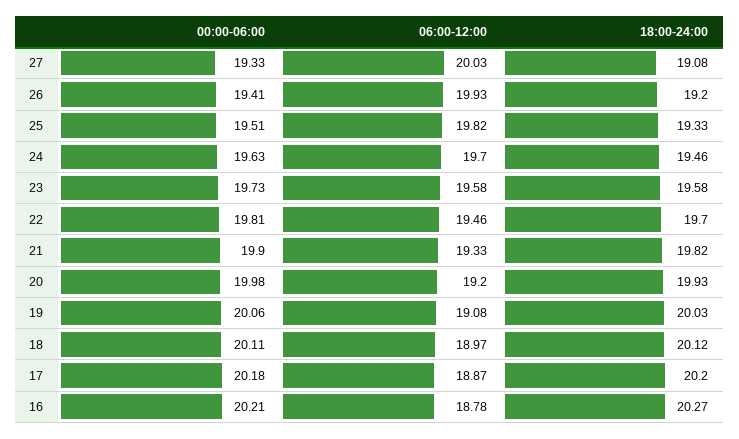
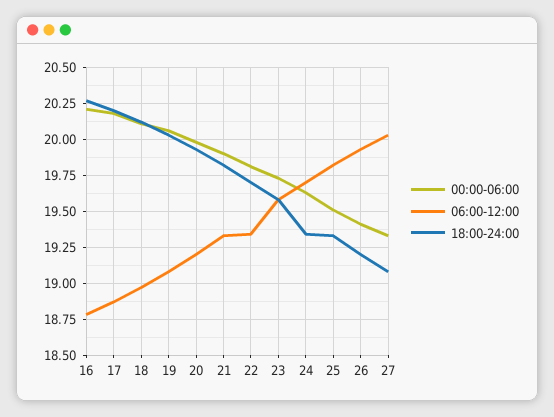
  {
    "00:00-06:00": {
      "27": 19.33,
      "26": 19.41,
      "25": 19.51,
      "24": 19.63,
      "23": 19.73,
      "22": 19.81,
      "21": 19.9,
      "20": 19.98,
      "19": 20.06,
      "18": 20.11,
      "17": 20.18,
      "16": 20.21
    },
    "06:00-12:00": {
      "27": 20.03,
      "26": 19.93,
      "25": 19.82,
      "24": 19.7,
      "23": 19.58,
-     "22": 19.46,
+     "22": 19.35,
      "21": 19.33,
      "20": 19.2,
      "19": 19.08,
      "18": 18.97,
      "17": 18.87,
      "16": 18.78
    },
    "18:00-24:00": {
      "27": 19.08,
      "26": 19.2,
      "25": 19.33,
-     "24": 19.46,
+     "24": 19.35,
      "23": 19.58,
      "22": 19.7,
      "21": 19.82,
      "20": 19.93,
      "19": 20.03,
      "18": 20.12,
      "17": 20.2,
      "16": 20.27
    }
  }

